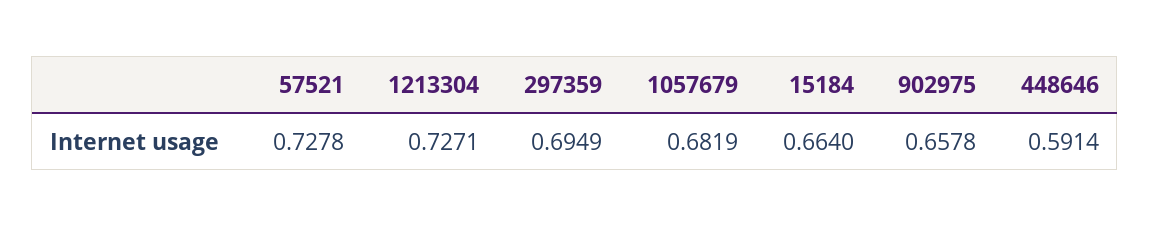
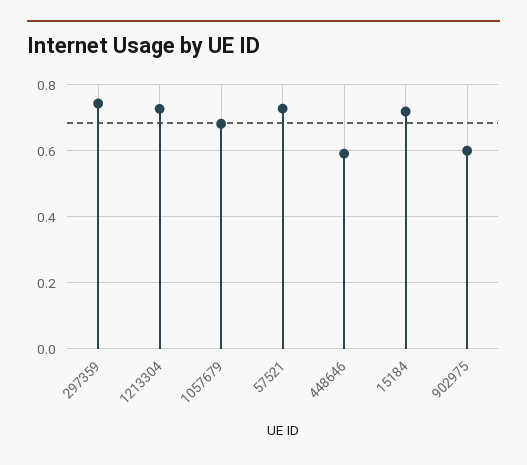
  {
    "57521": 0.7278,
    "1213304": 0.7271,
-   "297359": 0.6949,
+   "297359": 0.74,
    "1057679": 0.6819,
-   "15184": 0.664,
+   "15184": 0.72,
-   "902975": 0.6578,
+   "902975": 0.6,
    "448646": 0.5914
  }

